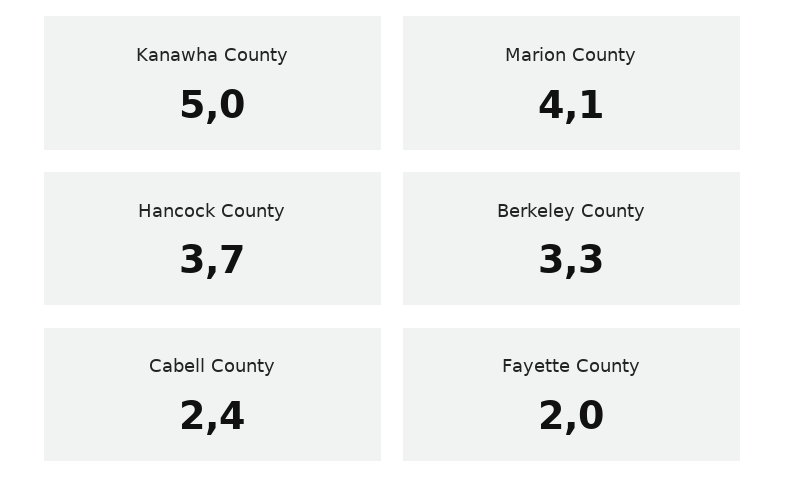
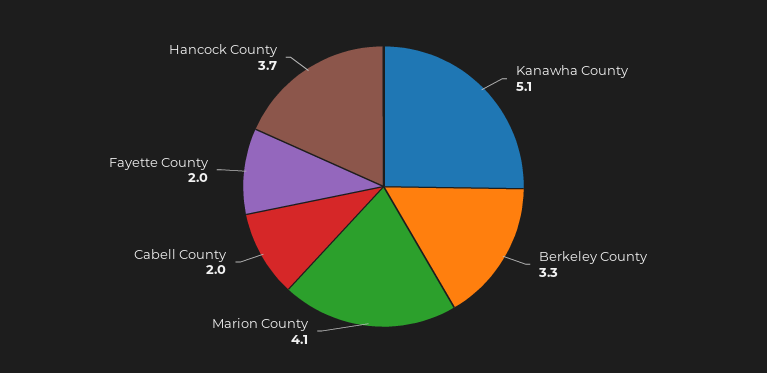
  {
-   "Kanawha County": 5,
+   "Kanawha County": 5.1,
    "Marion County": 4.1,
    "Hancock County": 3.7,
    "Berkeley County": 3.3,
-   "Cabell County": 2.4,
+   "Cabell County": 2,
    "Fayette County": 2
  }

